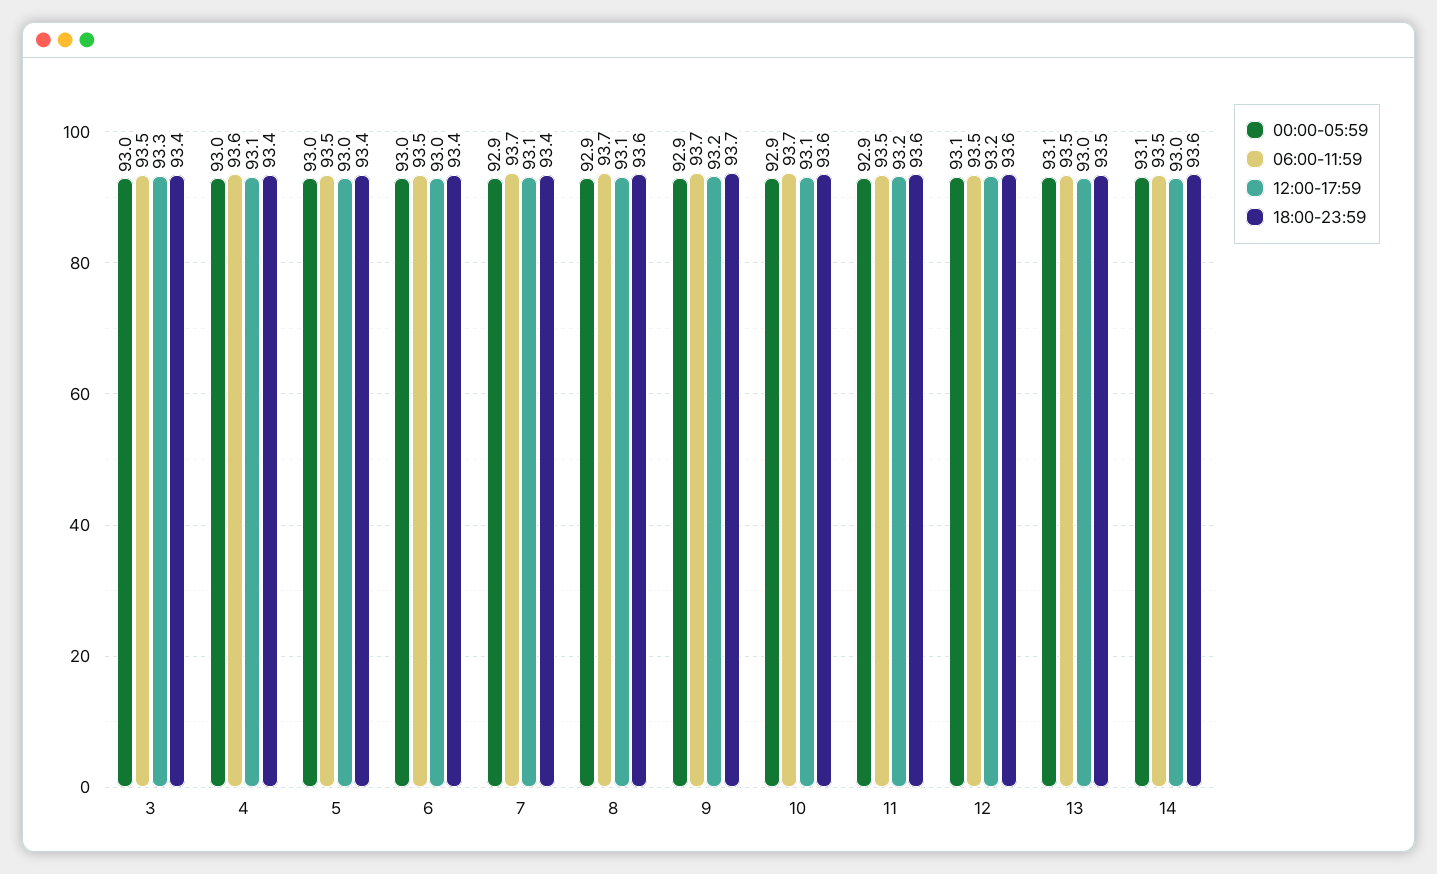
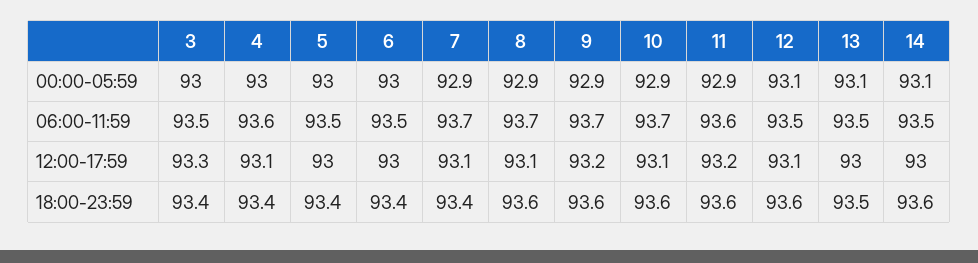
  {
    "00:00-05:59": {
      "3": 93,
      "4": 93,
      "5": 93,
      "6": 93,
      "7": 92.9,
      "8": 92.9,
      "9": 92.9,
      "10": 92.9,
      "11": 92.9,
      "12": 93.1,
      "13": 93.1,
      "14": 93.1
    },
    "06:00-11:59": {
      "3": 93.5,
      "4": 93.6,
      "5": 93.5,
      "6": 93.5,
      "7": 93.7,
      "8": 93.7,
      "9": 93.7,
      "10": 93.7,
-     "11": 93.5,
+     "11": 93.6,
      "12": 93.5,
      "13": 93.5,
      "14": 93.5
    },
    "12:00-17:59": {
      "3": 93.3,
      "4": 93.1,
      "5": 93,
      "6": 93,
      "7": 93.1,
      "8": 93.1,
      "9": 93.2,
      "10": 93.1,
      "11": 93.2,
-     "12": 93.2,
+     "12": 93.1,
      "13": 93,
      "14": 93
    },
    "18:00-23:59": {
      "3": 93.4,
      "4": 93.4,
      "5": 93.4,
      "6": 93.4,
      "7": 93.4,
      "8": 93.6,
-     "9": 93.7,
+     "9": 93.6,
      "10": 93.6,
      "11": 93.6,
      "12": 93.6,
      "13": 93.5,
      "14": 93.6
    }
  }

